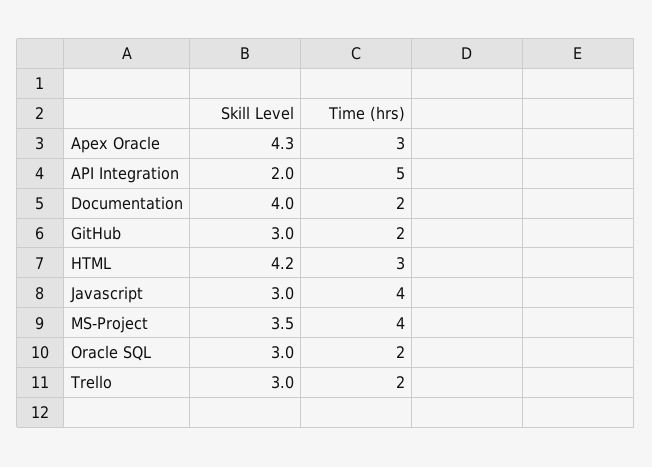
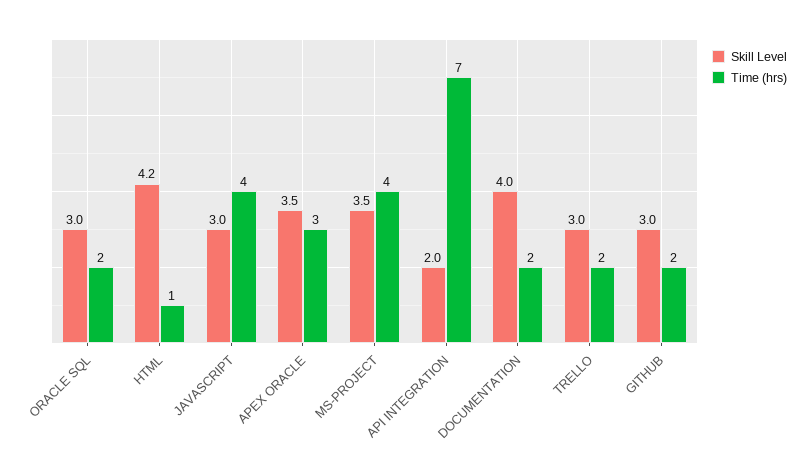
  {
    "Skill Level": {
-     "Apex Oracle": 4.3,
+     "Apex Oracle": 3.5,
      "API Integration": 2,
      "Documentation": 4,
      "GitHub": 3,
      "HTML": 4.2,
      "Javascript": 3,
      "MS-Project": 3.5,
      "Oracle SQL": 3,
      "Trello": 3
    },
    "Time (hrs)": {
      "Apex Oracle": 3,
-     "API Integration": 5,
+     "API Integration": 7,
      "Documentation": 2,
      "GitHub": 2,
-     "HTML": 3,
+     "HTML": 1,
      "Javascript": 4,
      "MS-Project": 4,
      "Oracle SQL": 2,
      "Trello": 2
    }
  }

